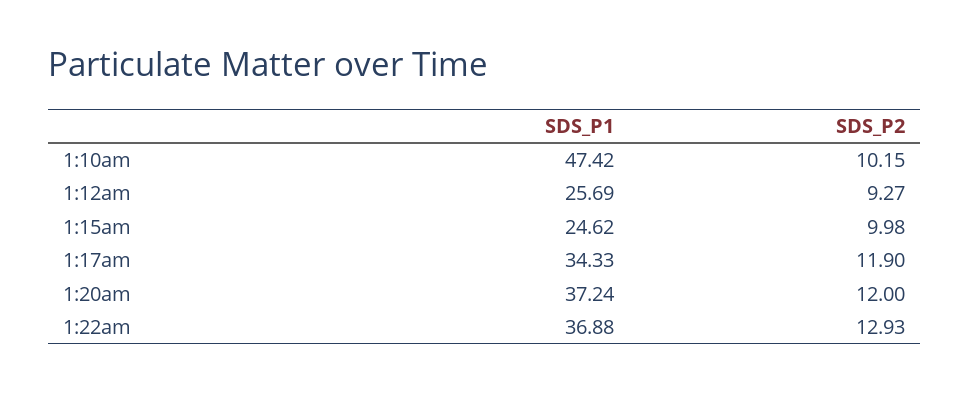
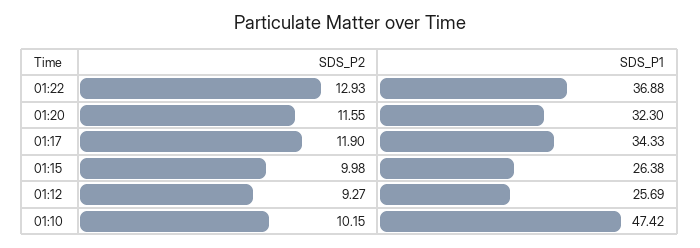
  {
    "SDS_P1": {
      "1:10am": 47.42,
      "1:12am": 25.69,
-     "1:15am": 24.62,
+     "1:15am": 26.38,
      "1:17am": 34.33,
-     "1:20am": 37.24,
+     "1:20am": 32.3,
      "1:22am": 36.88
    },
    "SDS_P2": {
      "1:10am": 10.15,
      "1:12am": 9.27,
      "1:15am": 9.98,
      "1:17am": 11.9,
-     "1:20am": 12,
+     "1:20am": 11.55,
      "1:22am": 12.93
    }
  }

